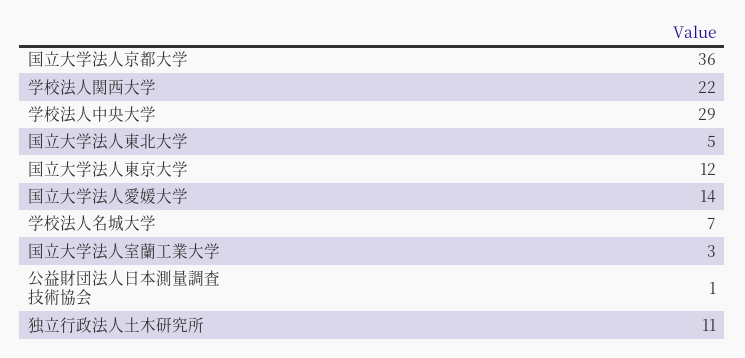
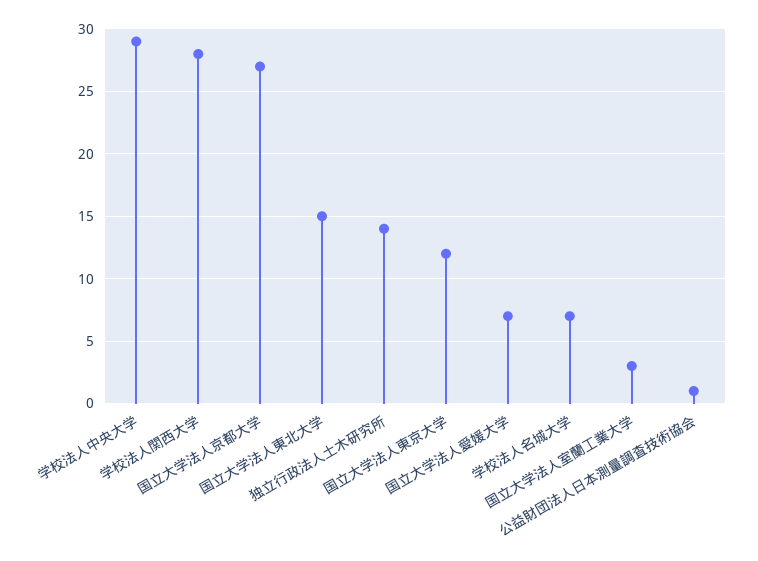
  {
-   "国立大学法人京都大学": 36,
+   "国立大学法人京都大学": 27,
-   "学校法人関西大学": 22,
+   "学校法人関西大学": 28,
    "学校法人中央大学": 29,
-   "国立大学法人東北大学": 5,
+   "国立大学法人東北大学": 15,
    "国立大学法人東京大学": 12,
-   "国立大学法人愛媛大学": 14,
+   "国立大学法人愛媛大学": 7,
    "学校法人名城大学": 7,
    "国立大学法人室蘭工業大学": 3,
    "公益財団法人日本測量調査技術協会": 1,
-   "独立行政法人土木研究所": 11
+   "独立行政法人土木研究所": 14
  }

